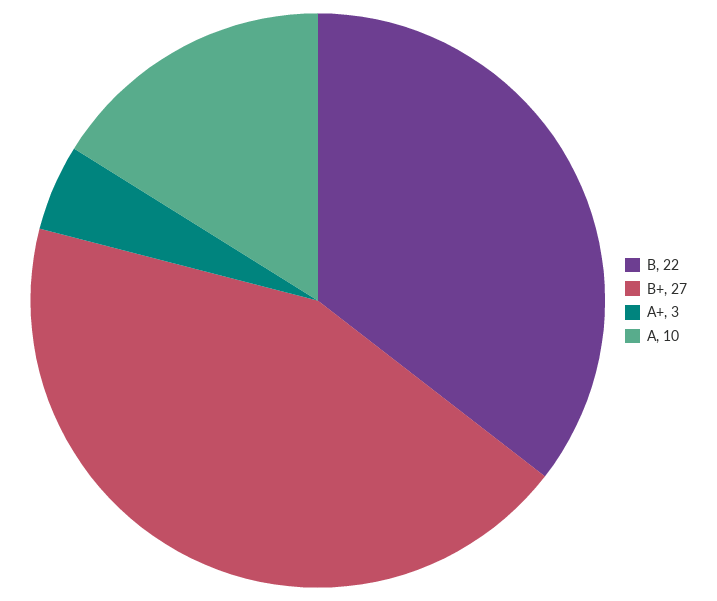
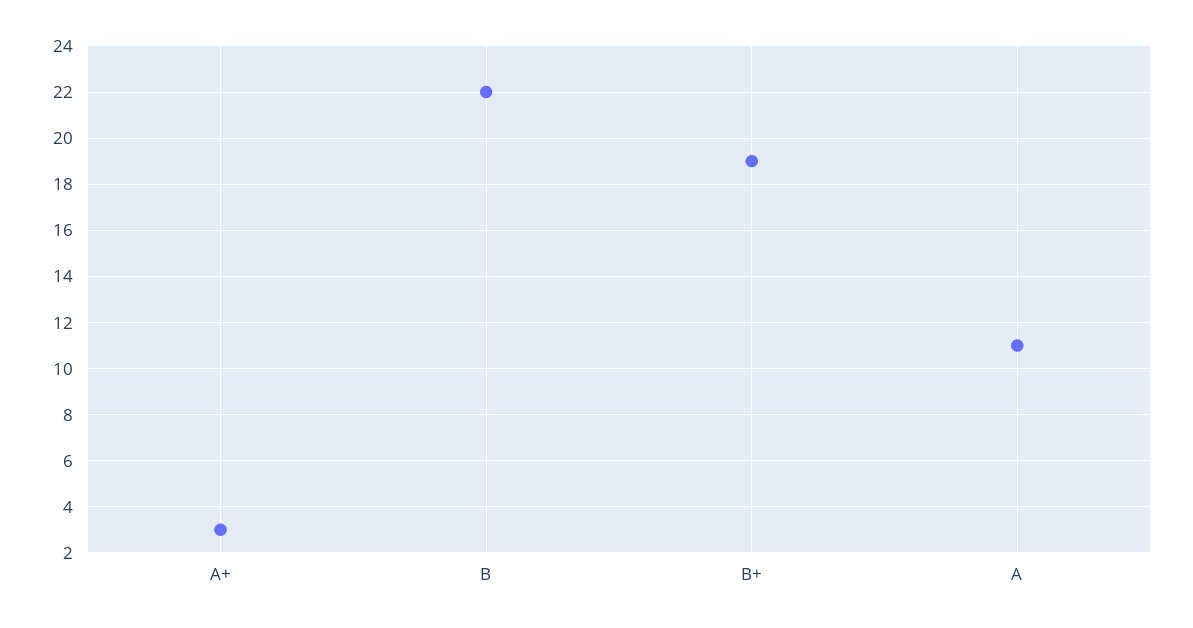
  {
    "B": 22,
-   "B+": 27,
+   "B+": 19,
    "A+": 3,
-   "A": 10
+   "A": 11
  }

